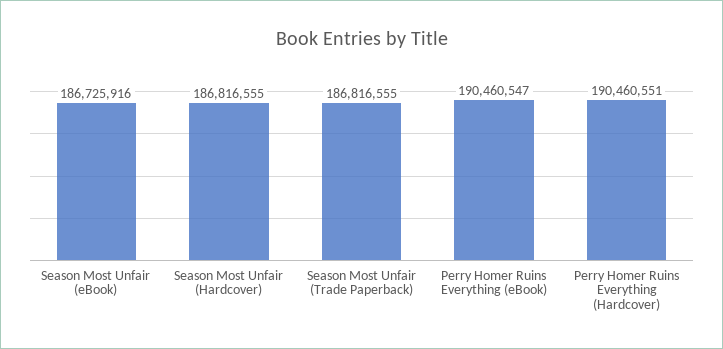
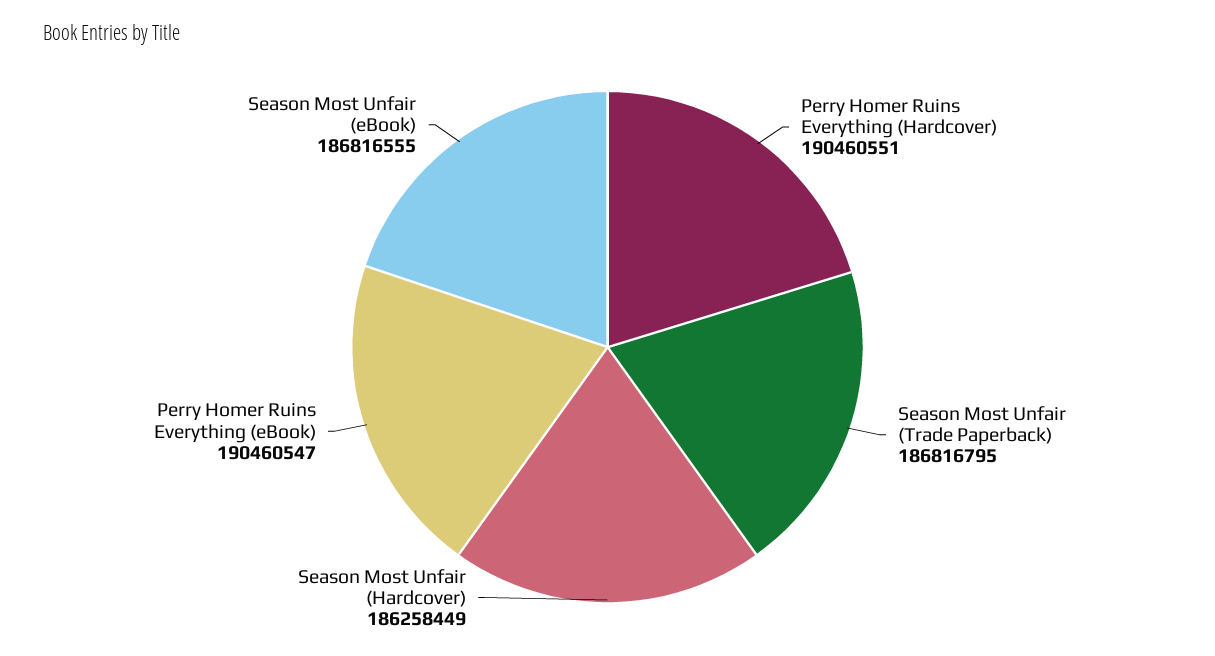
  {
-   "Season Most Unfair (eBook)": 186725916,
+   "Season Most Unfair (eBook)": 186816555,
-   "Season Most Unfair (Hardcover)": 186816555,
+   "Season Most Unfair (Hardcover)": 186258449,
-   "Season Most Unfair (Trade Paperback)": 186816555,
+   "Season Most Unfair (Trade Paperback)": 186816795,
    "Perry Homer Ruins Everything (eBook)": 190460547,
    "Perry Homer Ruins Everything (Hardcover)": 190460551
  }

